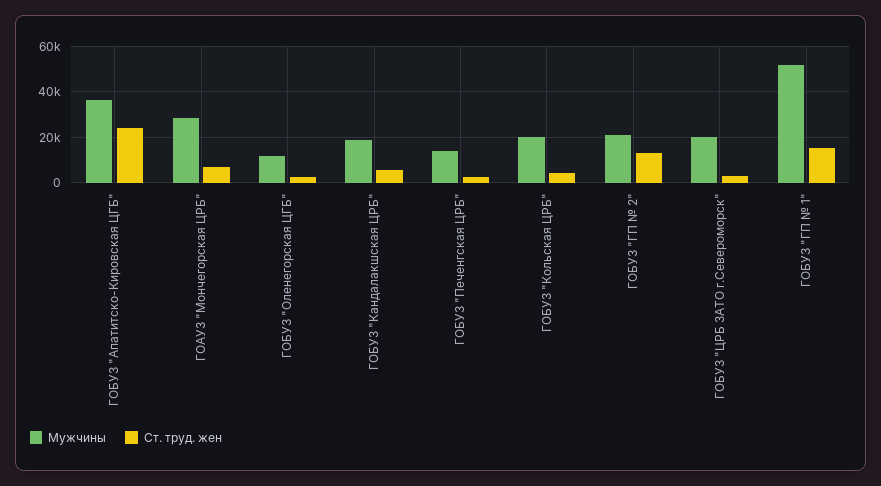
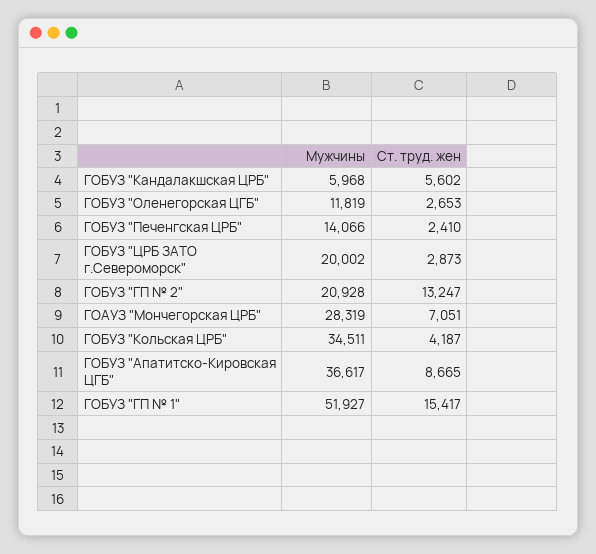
  {
    "Мужчины": {
      "ГОБУЗ \"Апатитско-Кировская ЦГБ\"": 36617,
      "ГОАУЗ \"Мончегорская ЦРБ\"": 28319,
      "ГОБУЗ \"Оленегорская ЦГБ\"": 11819,
-     "ГОБУЗ \"Кандалакшская ЦРБ\"": 20000,
+     "ГОБУЗ \"Кандалакшская ЦРБ\"": 5968,
      "ГОБУЗ \"Печенгская ЦРБ\"": 14066,
-     "ГОБУЗ \"Кольская ЦРБ\"": 20000,
+     "ГОБУЗ \"Кольская ЦРБ\"": 34511,
      "ГОБУЗ \"ГП № 2\"": 20928,
      "ГОБУЗ \"ЦРБ ЗАТО г.Североморск\"": 20002,
      "ГОБУЗ \"ГП № 1\"": 51927
    },
    "Ст. труд. жен": {
-     "ГОБУЗ \"Апатитско-Кировская ЦГБ\"": 25000,
+     "ГОБУЗ \"Апатитско-Кировская ЦГБ\"": 8665,
      "ГОАУЗ \"Мончегорская ЦРБ\"": 7051,
      "ГОБУЗ \"Оленегорская ЦГБ\"": 2653,
      "ГОБУЗ \"Кандалакшская ЦРБ\"": 5602,
      "ГОБУЗ \"Печенгская ЦРБ\"": 2410,
      "ГОБУЗ \"Кольская ЦРБ\"": 4187,
      "ГОБУЗ \"ГП № 2\"": 13247,
      "ГОБУЗ \"ЦРБ ЗАТО г.Североморск\"": 2873,
      "ГОБУЗ \"ГП № 1\"": 15417
    }
  }

